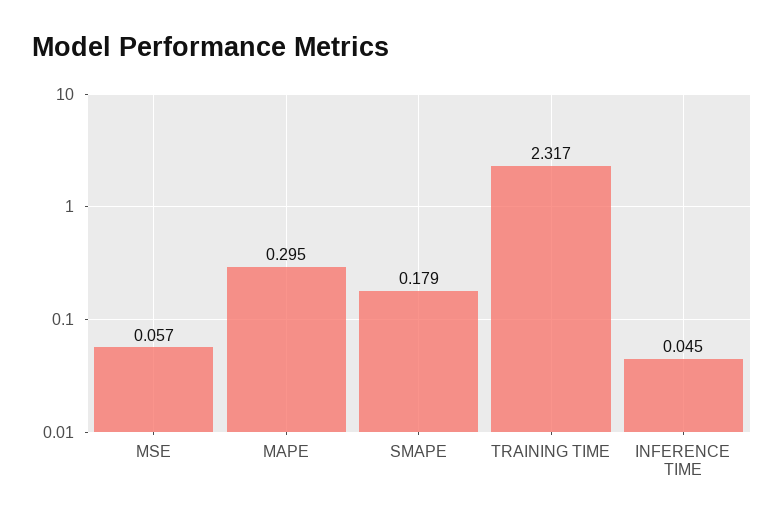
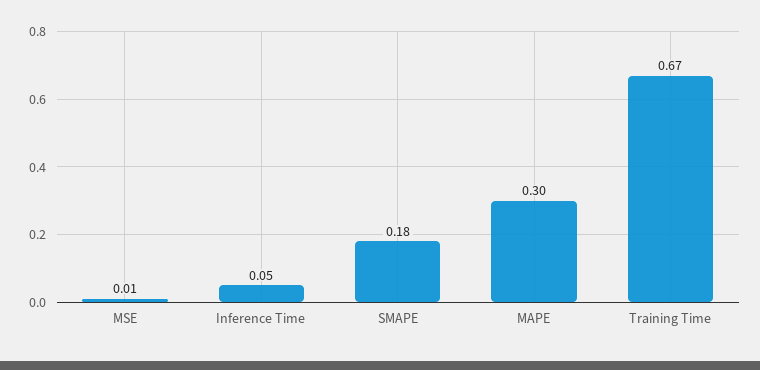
  {
-   "MSE": 0.057,
+   "MSE": 0.01,
    "MAPE": 0.295,
    "SMAPE": 0.179,
-   "TRAINING TIME": 2.317,
+   "TRAINING TIME": 0.67,
    "INFERENCE TIME": 0.045
  }

